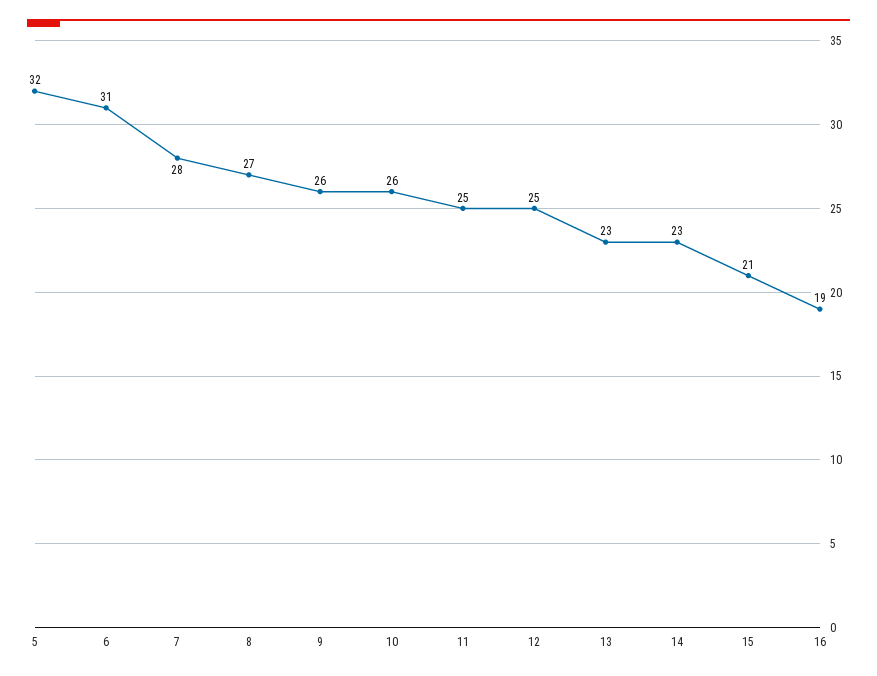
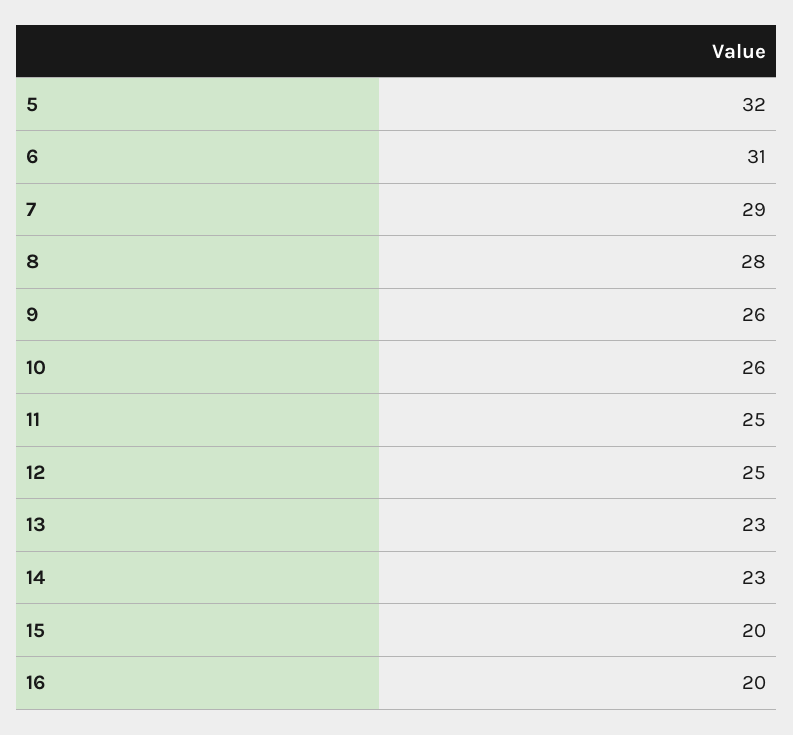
  {
    "5": 32,
    "6": 31,
-   "7": 28,
+   "7": 29,
-   "8": 27,
+   "8": 28,
    "9": 26,
    "10": 26,
    "11": 25,
    "12": 25,
    "13": 23,
    "14": 23,
-   "15": 21,
+   "15": 20,
-   "16": 19
+   "16": 20
  }

